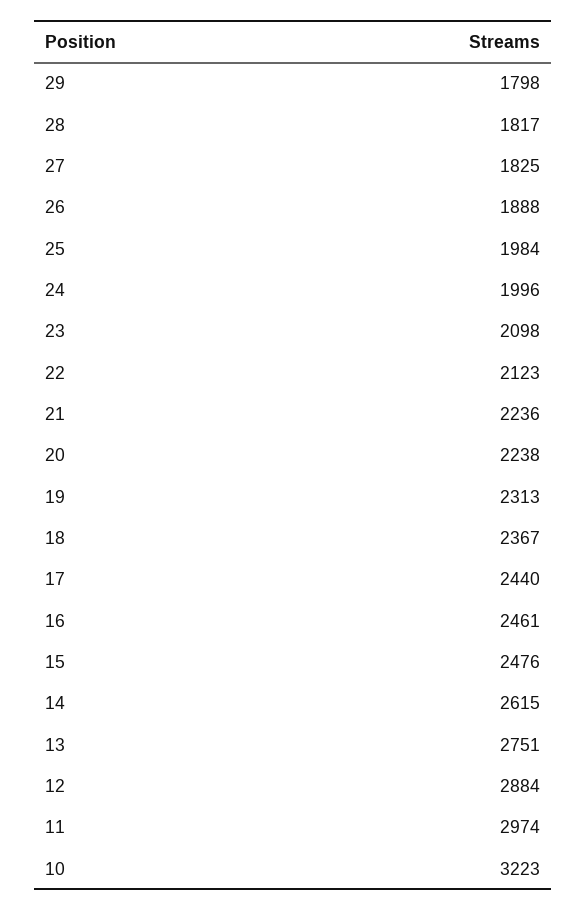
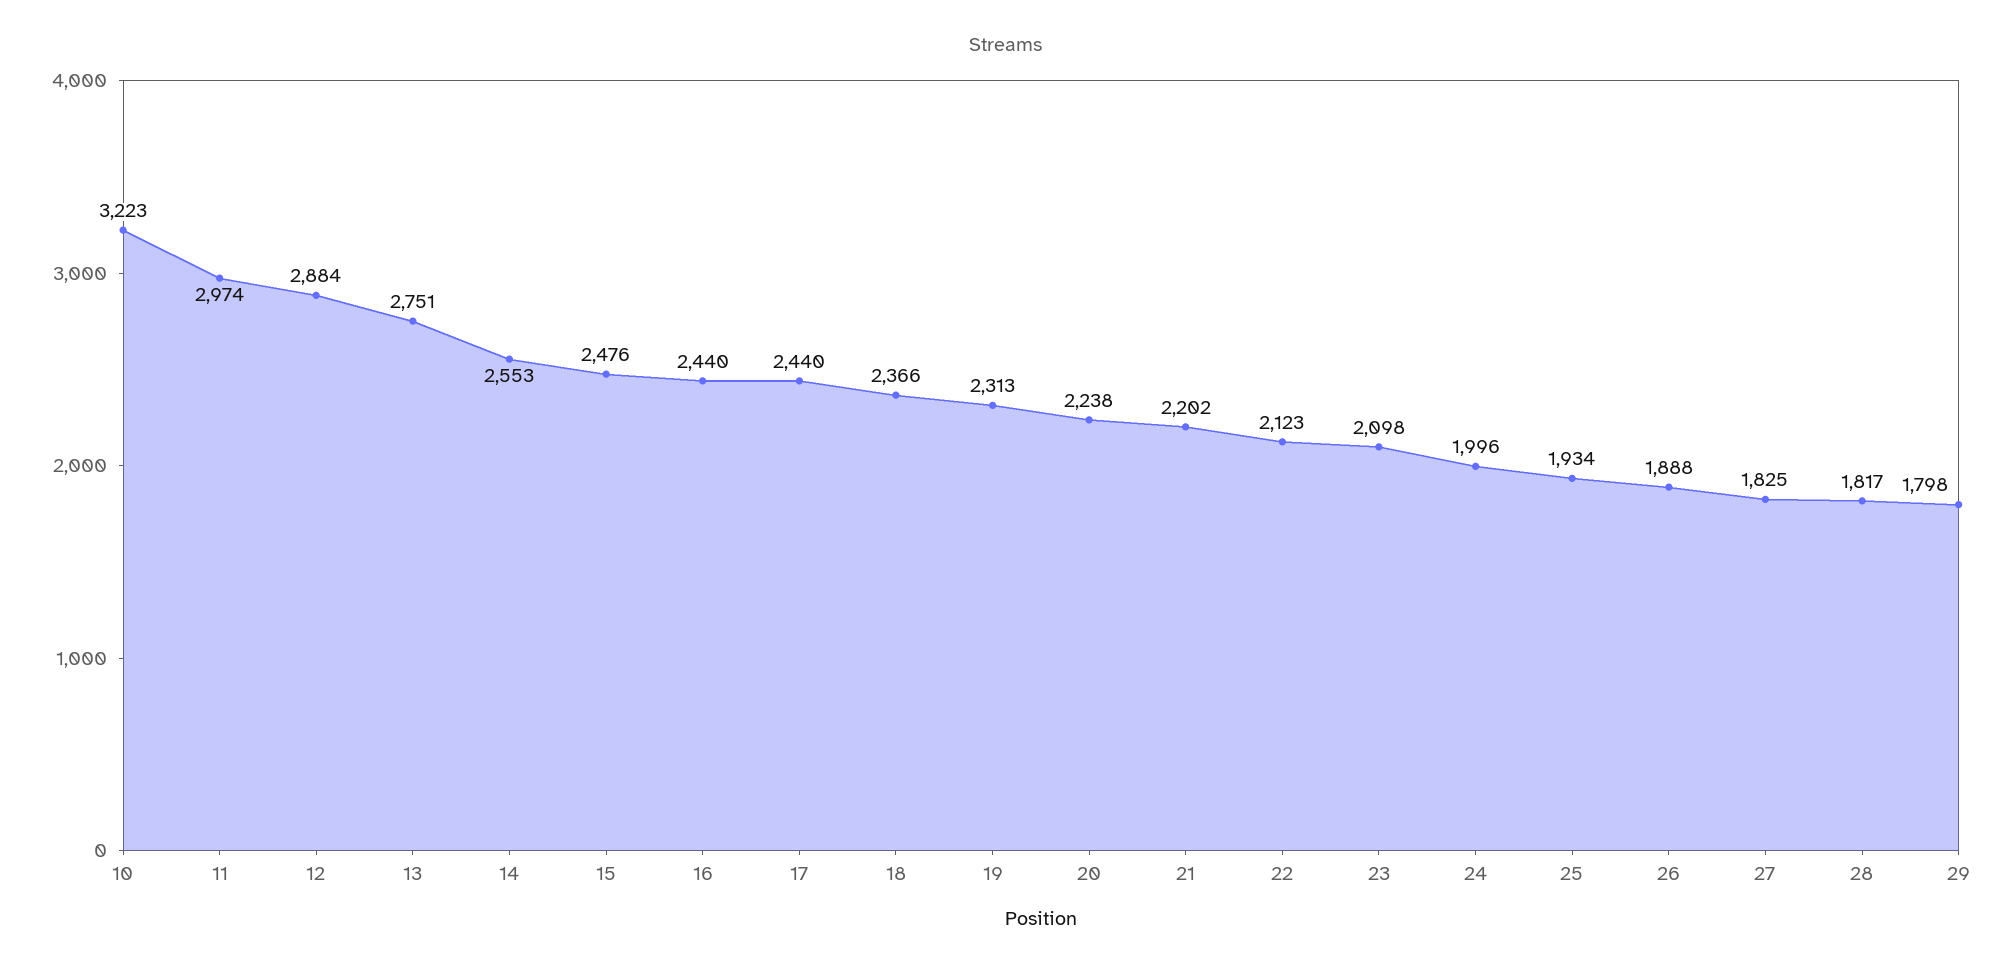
  {
    "29": 1798,
    "28": 1817,
    "27": 1825,
    "26": 1888,
-   "25": 1984,
+   "25": 1934,
    "24": 1996,
    "23": 2098,
    "22": 2123,
-   "21": 2236,
+   "21": 2202,
    "20": 2238,
    "19": 2313,
-   "18": 2367,
+   "18": 2366,
    "17": 2440,
-   "16": 2461,
+   "16": 2440,
    "15": 2476,
-   "14": 2615,
+   "14": 2553,
    "13": 2751,
    "12": 2884,
    "11": 2974,
    "10": 3223
  }

